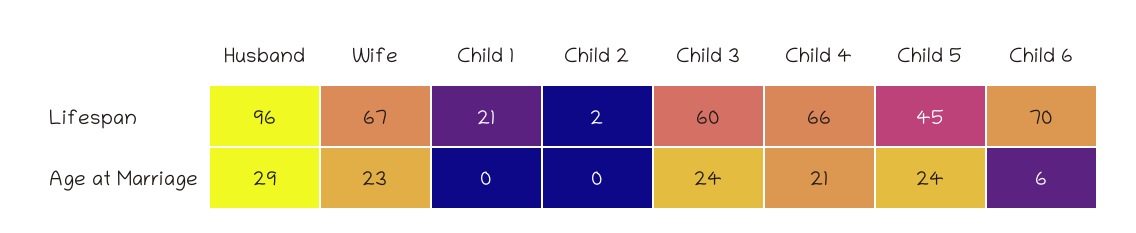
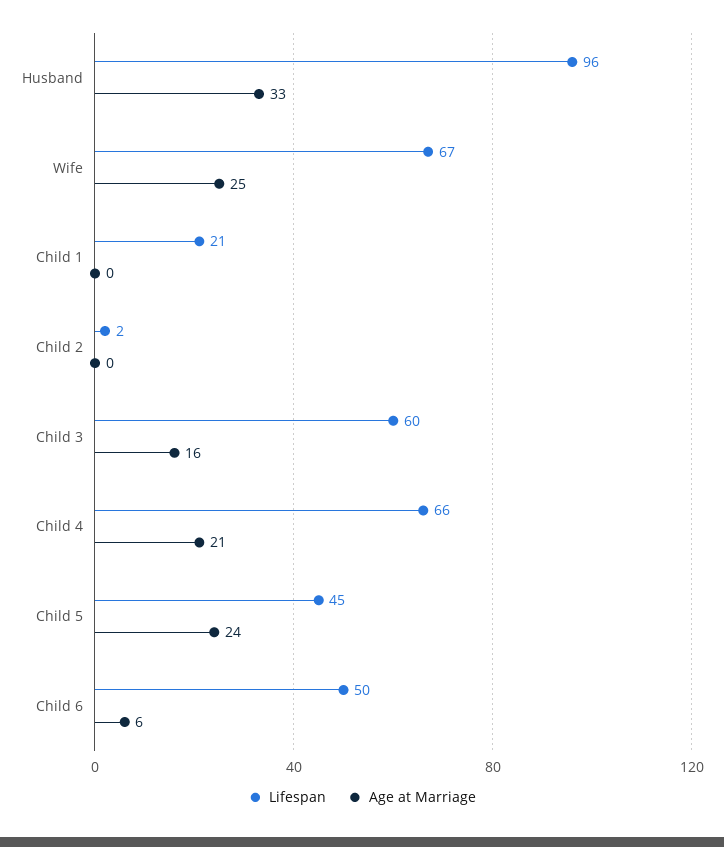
  {
    "Lifespan": {
      "Husband": 96,
      "Wife": 67,
      "Child 1": 21,
      "Child 2": 2,
      "Child 3": 60,
      "Child 4": 66,
      "Child 5": 45,
-     "Child 6": 70
+     "Child 6": 50
    },
    "Age at Marriage": {
-     "Husband": 29,
+     "Husband": 33,
-     "Wife": 23,
+     "Wife": 25,
      "Child 1": 0,
      "Child 2": 0,
-     "Child 3": 24,
+     "Child 3": 16,
      "Child 4": 21,
      "Child 5": 24,
      "Child 6": 6
    }
  }

